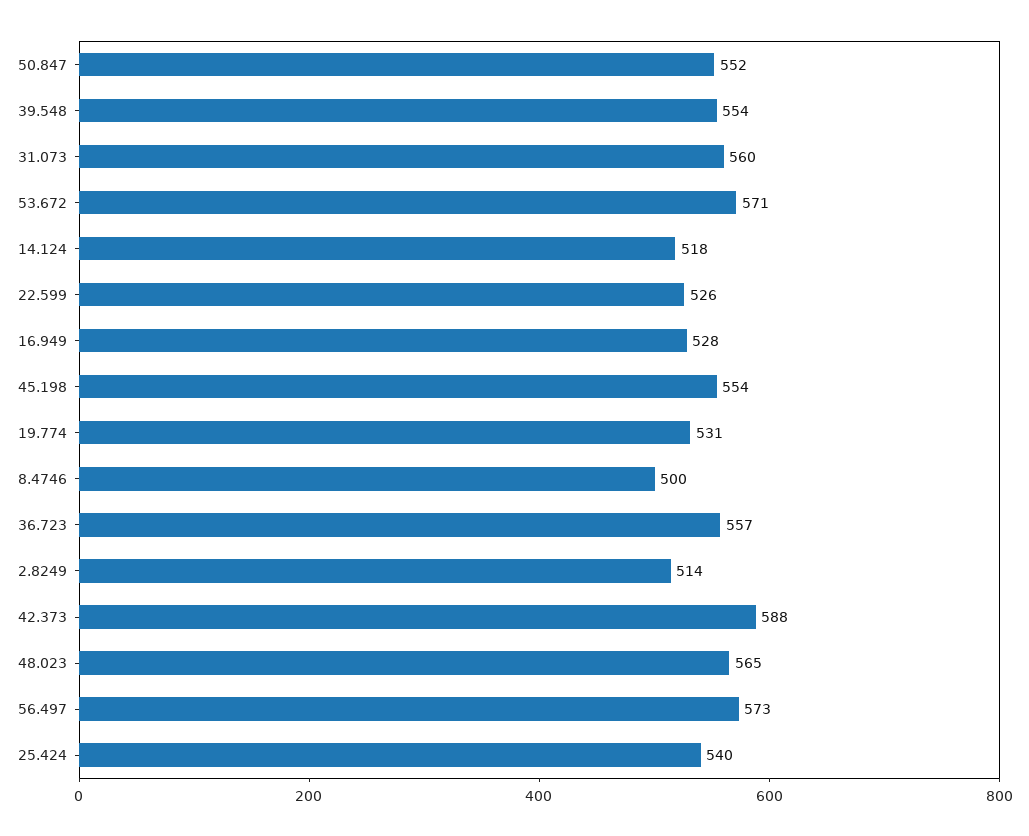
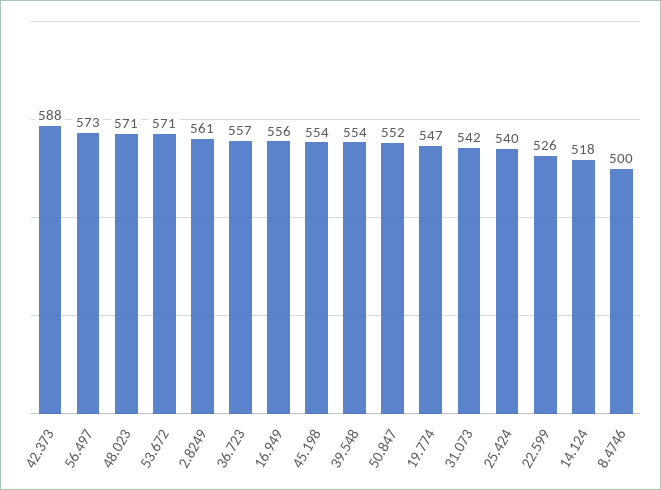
  {
    "50.847": 552,
    "39.548": 554,
-   "31.073": 560,
+   "31.073": 542,
    "53.672": 571,
    "14.124": 518,
    "22.599": 526,
-   "16.949": 528,
+   "16.949": 556,
    "45.198": 554,
-   "19.774": 531,
+   "19.774": 547,
    "8.4746": 500,
    "36.723": 557,
-   "2.8249": 514,
+   "2.8249": 561,
    "42.373": 588,
-   "48.023": 565,
+   "48.023": 571,
    "56.497": 573,
    "25.424": 540
  }

